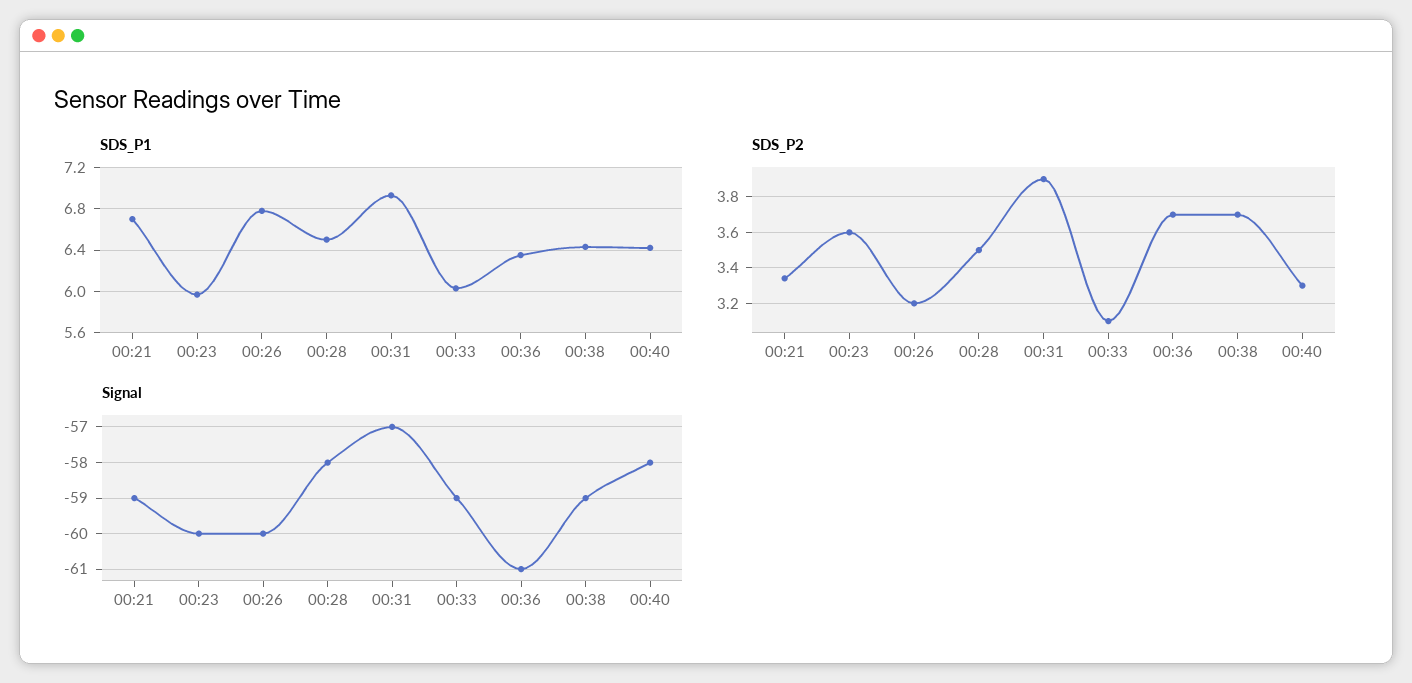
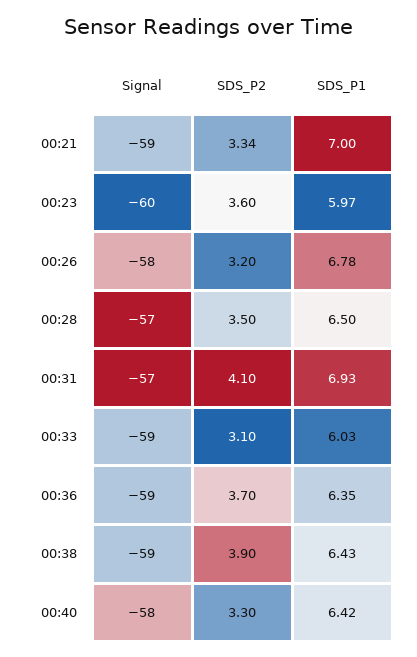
  {
    "SDS_P1": {
-     "00:21": 6.7,
+     "00:21": 7,
      "00:23": 5.97,
      "00:26": 6.78,
      "00:28": 6.5,
      "00:31": 6.93,
      "00:33": 6.03,
      "00:36": 6.35,
      "00:38": 6.43,
      "00:40": 6.42
    },
    "SDS_P2": {
      "00:21": 3.34,
      "00:23": 3.6,
      "00:26": 3.2,
      "00:28": 3.5,
-     "00:31": 3.9,
+     "00:31": 4.1,
      "00:33": 3.1,
      "00:36": 3.7,
-     "00:38": 3.7,
+     "00:38": 3.9,
      "00:40": 3.3
    },
    "Signal": {
      "00:21": -59,
      "00:23": -60,
-     "00:26": -60,
+     "00:26": -58,
-     "00:28": -58,
+     "00:28": -57,
      "00:31": -57,
      "00:33": -59,
-     "00:36": -61,
+     "00:36": -59,
      "00:38": -59,
      "00:40": -58
    }
  }

